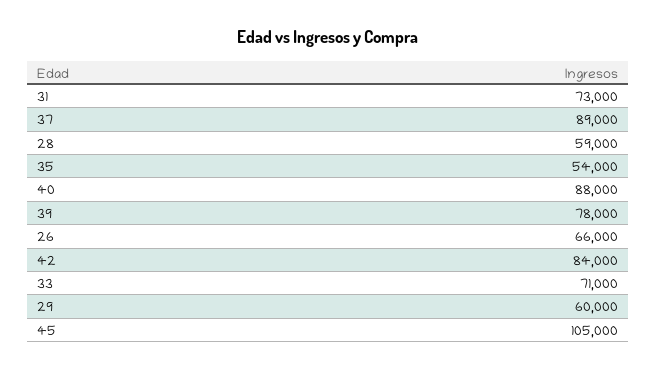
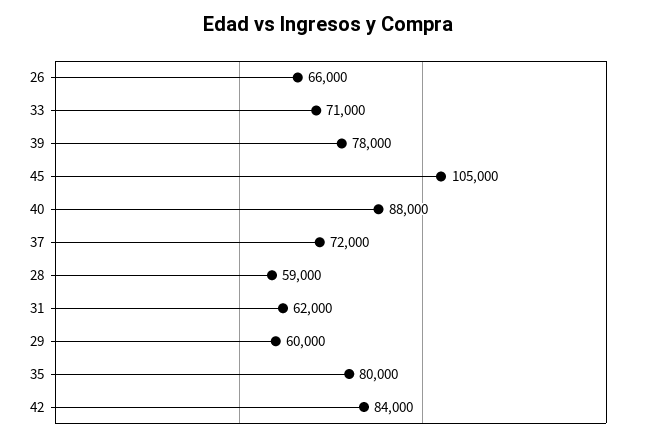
  {
-   "31": 73000,
+   "31": 62000,
-   "37": 89000,
+   "37": 72000,
    "28": 59000,
-   "35": 54000,
+   "35": 80000,
    "40": 88000,
    "39": 78000,
    "26": 66000,
    "42": 84000,
    "33": 71000,
    "29": 60000,
    "45": 105000
  }

